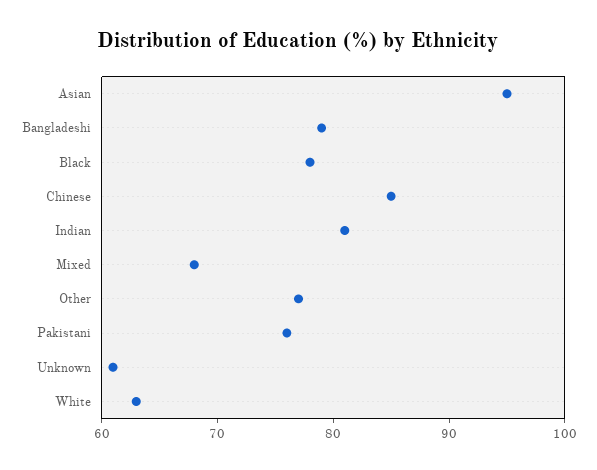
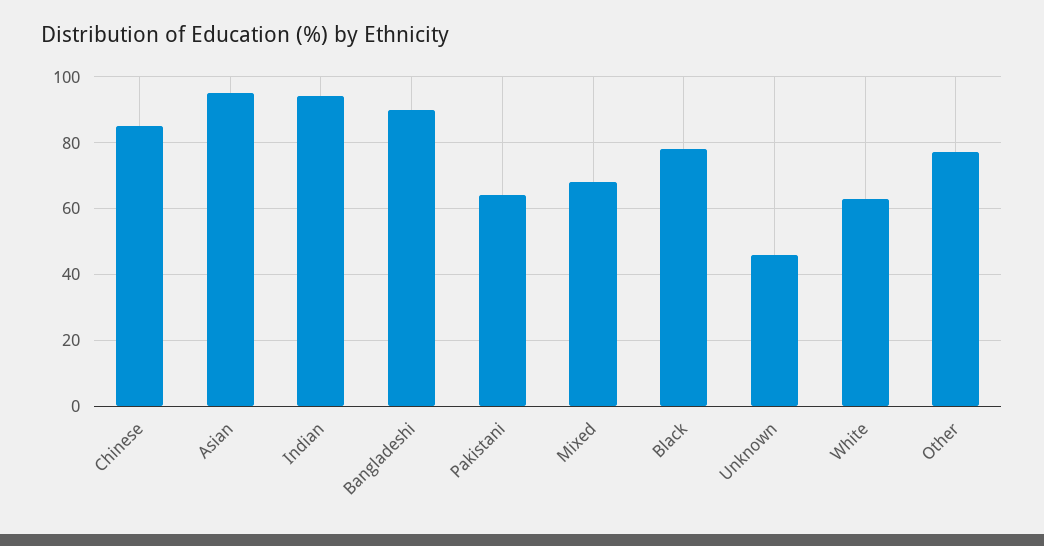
  {
    "Asian": 95,
-   "Bangladeshi": 79,
+   "Bangladeshi": 90,
    "Black": 78,
    "Chinese": 85,
-   "Indian": 81,
+   "Indian": 95,
    "Mixed": 68,
    "Other": 77,
-   "Pakistani": 76,
+   "Pakistani": 65,
-   "Unknown": 61,
+   "Unknown": 45,
    "White": 63
  }

